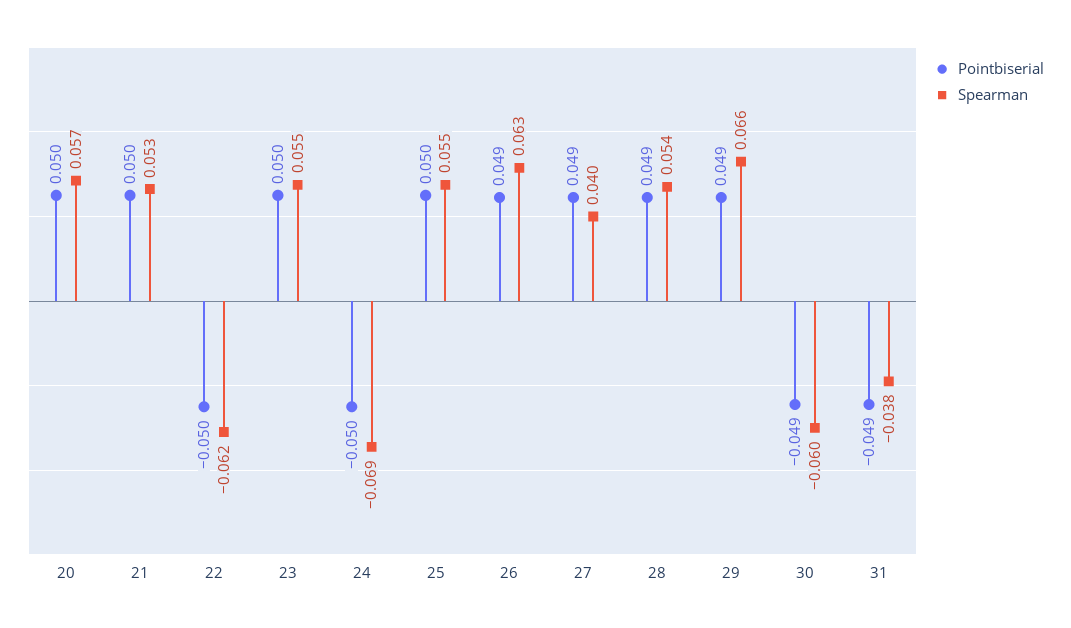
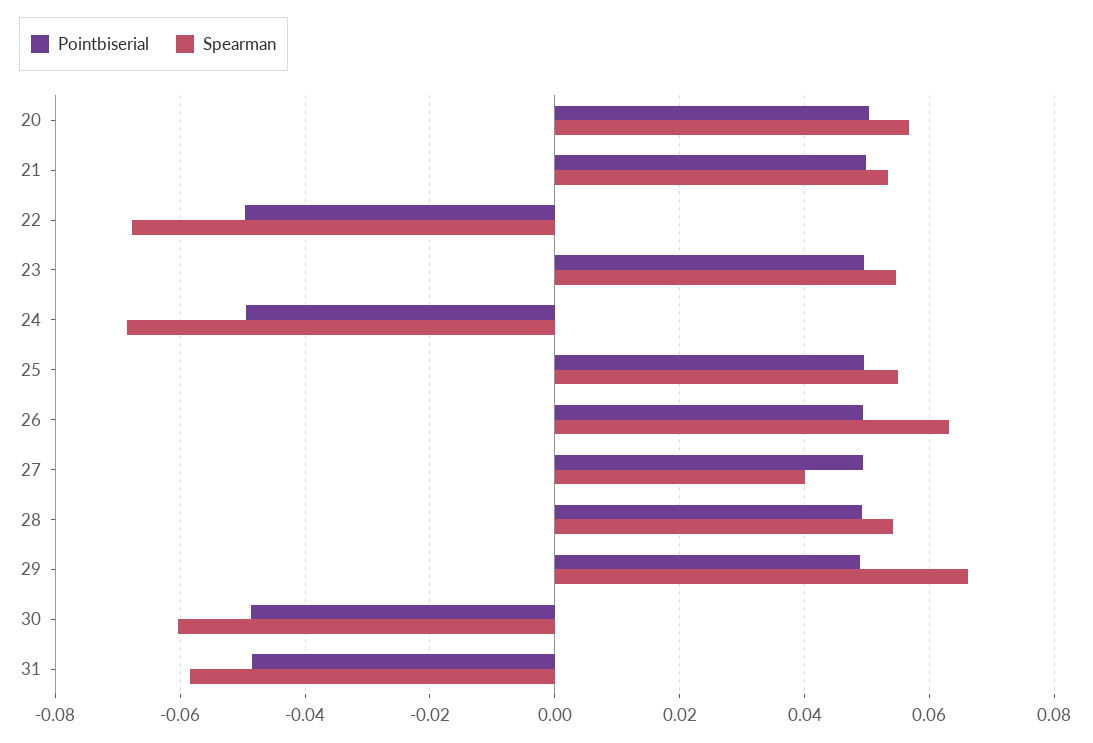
  {
    "Pointbiserial": {
      "20": 0.05,
      "21": 0.05,
      "22": -0.05,
      "23": 0.05,
      "24": -0.05,
      "25": 0.05,
      "26": 0.049,
      "27": 0.049,
      "28": 0.049,
      "29": 0.049,
      "30": -0.049,
      "31": -0.049
    },
    "Spearman": {
      "20": 0.057,
      "21": 0.053,
-     "22": -0.062,
+     "22": -0.068,
      "23": 0.055,
      "24": -0.069,
      "25": 0.055,
      "26": 0.063,
      "27": 0.04,
      "28": 0.054,
      "29": 0.066,
      "30": -0.06,
-     "31": -0.038
+     "31": -0.058
    }
  }

